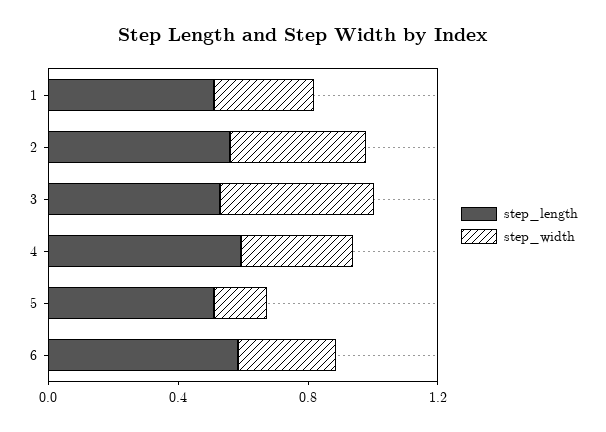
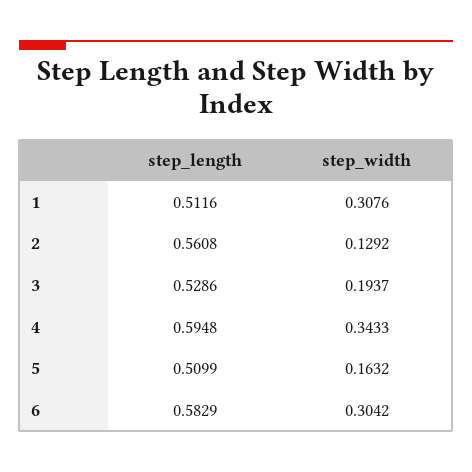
  {
    "step_length": {
      "1": 0.5116,
      "2": 0.5608,
      "3": 0.5286,
      "4": 0.5948,
      "5": 0.5099,
      "6": 0.5829
    },
    "step_width": {
      "1": 0.3076,
-     "2": 0.4,
+     "2": 0.1292,
-     "3": 0.5,
+     "3": 0.1937,
      "4": 0.3433,
      "5": 0.1632,
      "6": 0.3042
    }
  }

